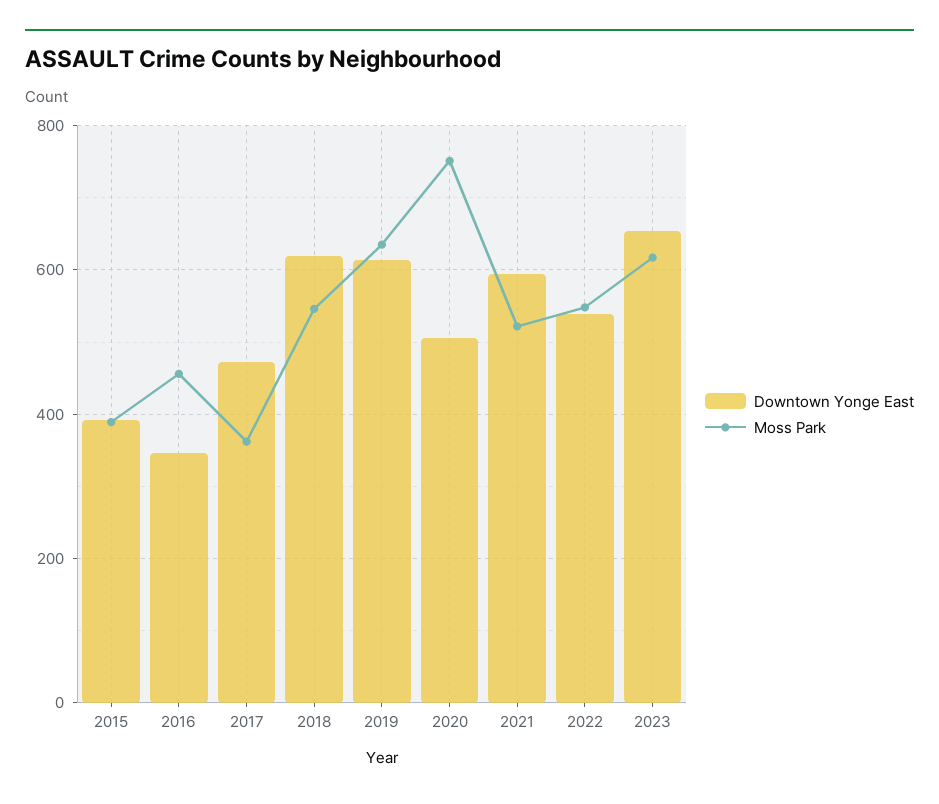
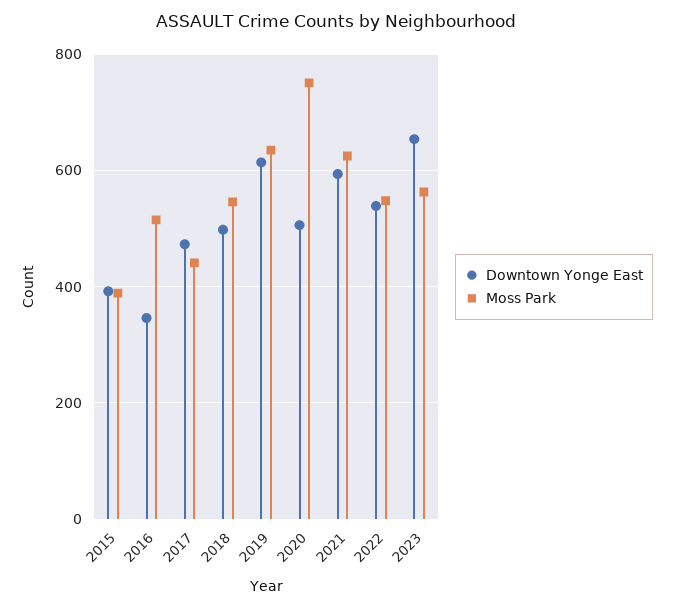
  {
    "Downtown Yonge East": {
      "2015": 400,
      "2016": 340,
      "2017": 480,
-     "2018": 620,
+     "2018": 500,
      "2019": 620,
      "2020": 500,
      "2021": 600,
      "2022": 540,
      "2023": 660
    },
    "Moss Park": {
      "2015": 380,
-     "2016": 460,
+     "2016": 520,
-     "2017": 360,
+     "2017": 440,
      "2018": 540,
      "2019": 640,
      "2020": 760,
-     "2021": 520,
+     "2021": 620,
      "2022": 540,
-     "2023": 620
+     "2023": 560
    }
  }

